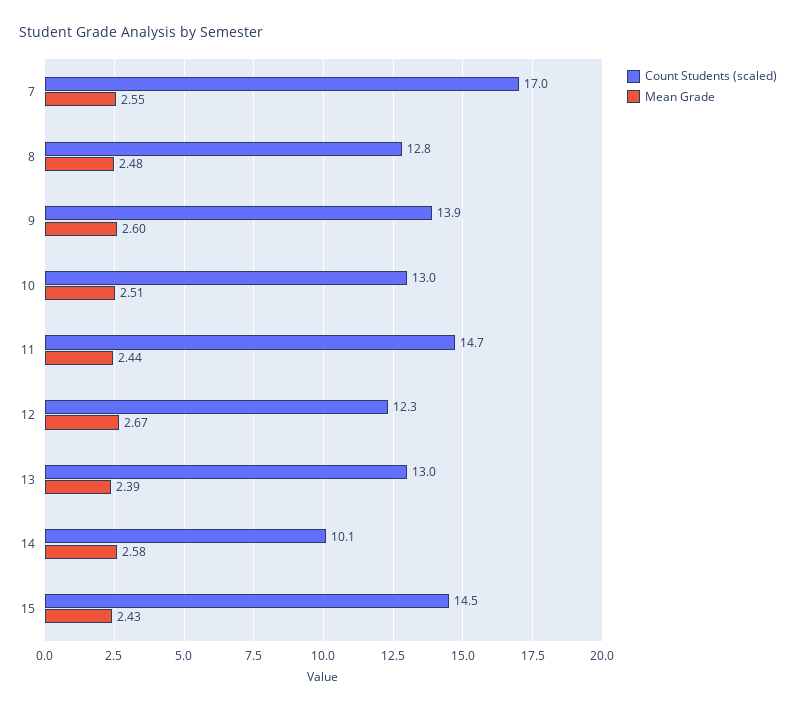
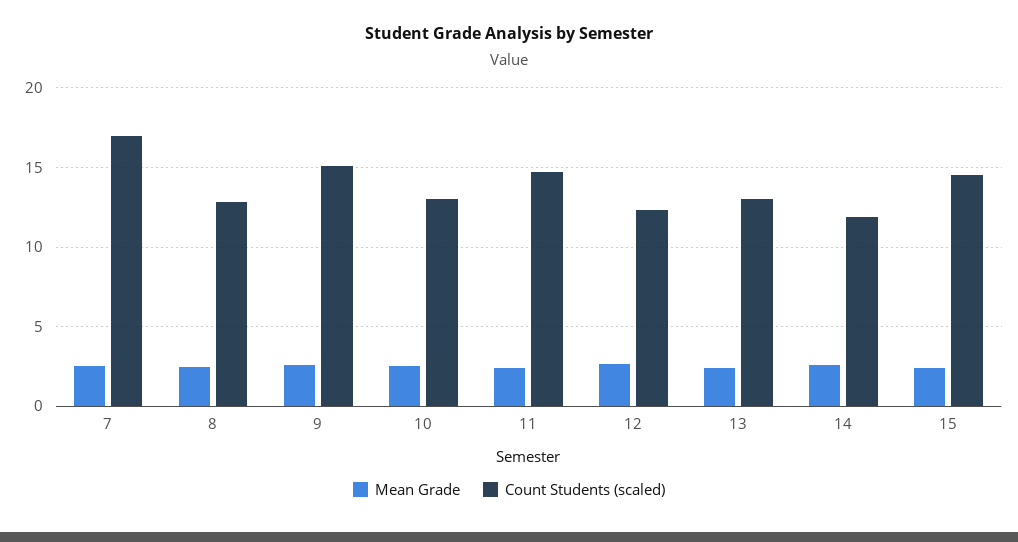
  {
    "Count Students (scaled)": {
      "7": 17,
      "8": 12.8,
-     "9": 13.9,
+     "9": 15,
      "10": 13,
      "11": 14.7,
      "12": 12.3,
      "13": 13,
-     "14": 10.1,
+     "14": 12,
      "15": 14.5
    },
    "Mean Grade": {
      "7": 2.55,
      "8": 2.48,
      "9": 2.6,
      "10": 2.51,
      "11": 2.44,
      "12": 2.67,
      "13": 2.39,
      "14": 2.58,
      "15": 2.43
    }
  }

